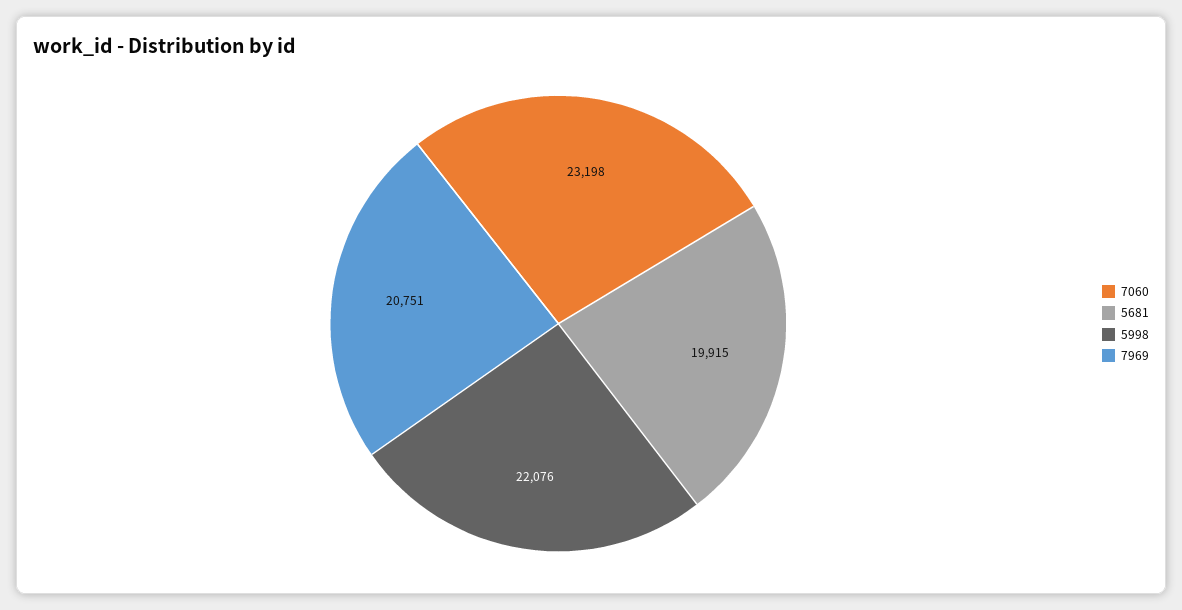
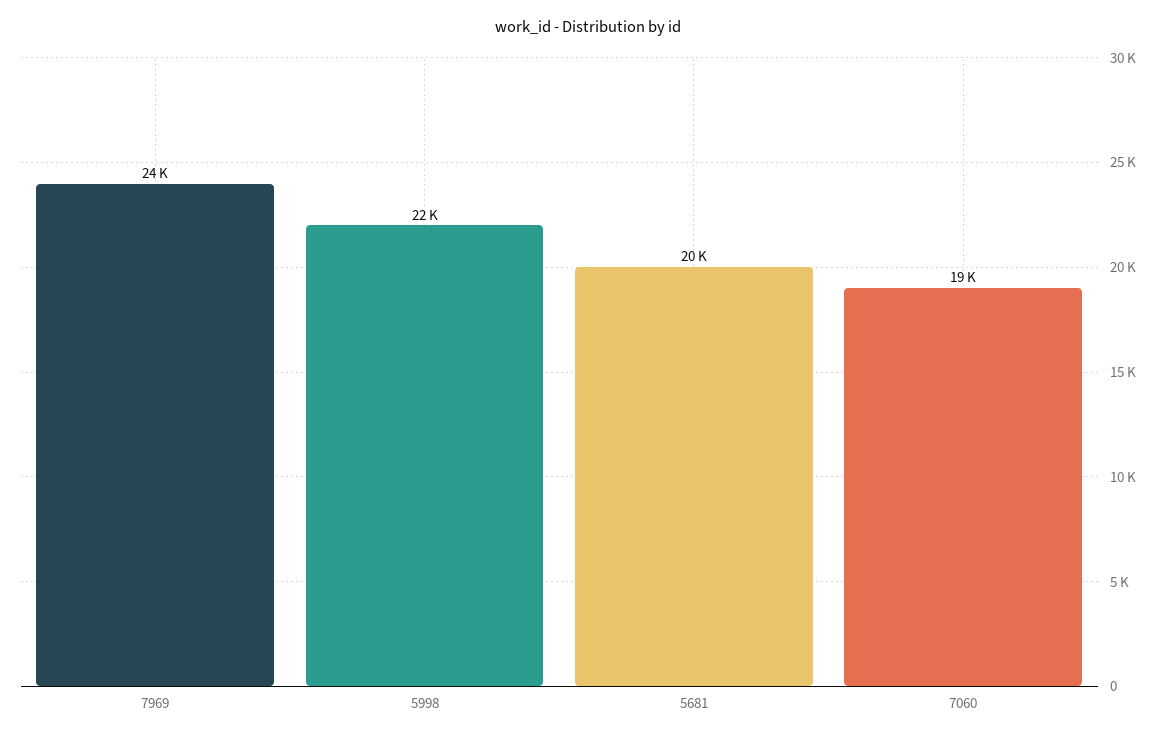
  {
-   "7060": 23198,
+   "7060": 19000,
    "5681": 19915,
    "5998": 22076,
-   "7969": 20751
+   "7969": 24000
  }

